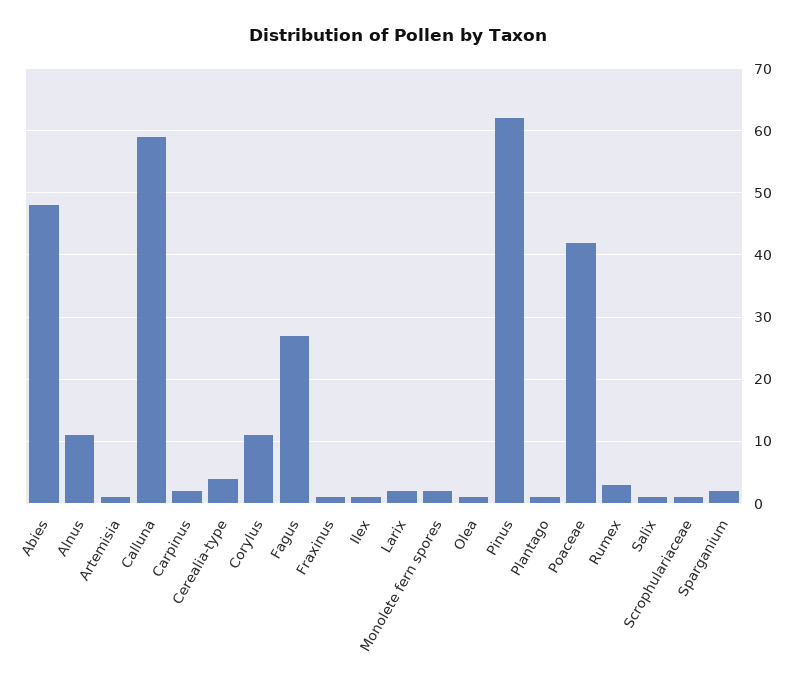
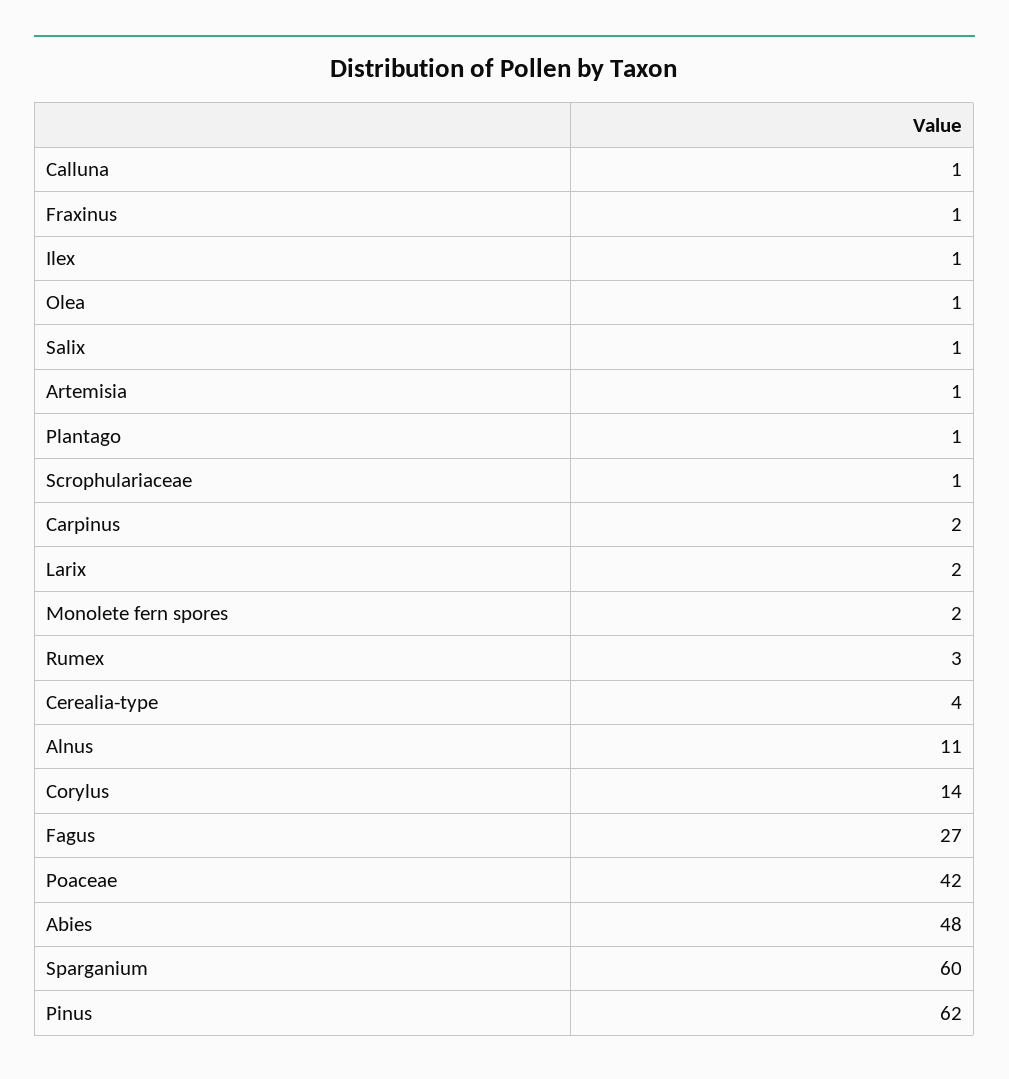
  {
    "Abies": 48,
    "Alnus": 11,
    "Artemisia": 1,
-   "Calluna": 59,
+   "Calluna": 1,
    "Carpinus": 2,
    "Cerealia-type": 4,
-   "Corylus": 11,
+   "Corylus": 14,
    "Fagus": 27,
    "Fraxinus": 1,
    "Ilex": 1,
    "Larix": 2,
    "Monolete fern spores": 2,
    "Olea": 1,
    "Pinus": 62,
    "Plantago": 1,
    "Poaceae": 42,
    "Rumex": 3,
    "Salix": 1,
    "Scrophulariaceae": 1,
-   "Sparganium": 2
+   "Sparganium": 60
  }

